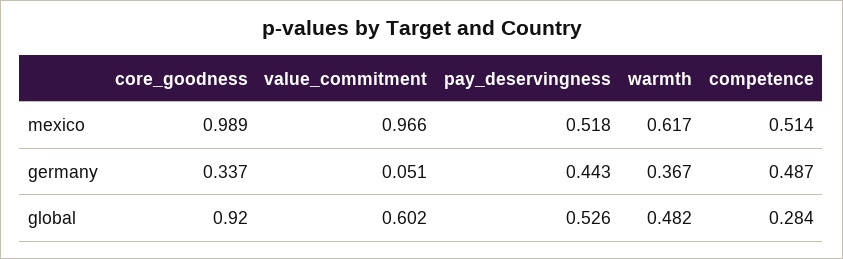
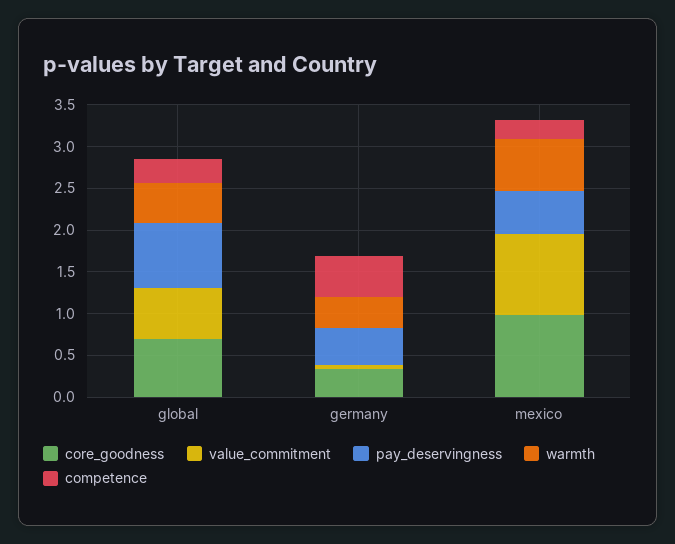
  {
    "core_goodness": {
      "mexico": 0.989,
      "germany": 0.337,
-     "global": 0.92
+     "global": 0.7
    },
    "value_commitment": {
      "mexico": 0.966,
      "germany": 0.051,
      "global": 0.602
    },
    "pay_deservingness": {
      "mexico": 0.518,
      "germany": 0.443,
-     "global": 0.526
+     "global": 0.8
    },
    "warmth": {
      "mexico": 0.617,
      "germany": 0.367,
      "global": 0.482
    },
    "competence": {
-     "mexico": 0.514,
+     "mexico": 0.2,
      "germany": 0.487,
      "global": 0.284
    }
  }

